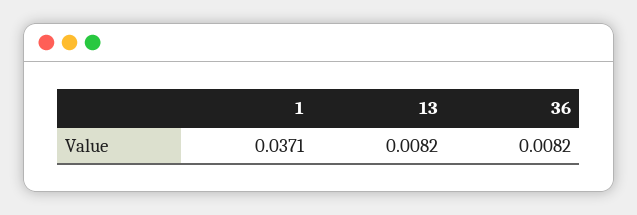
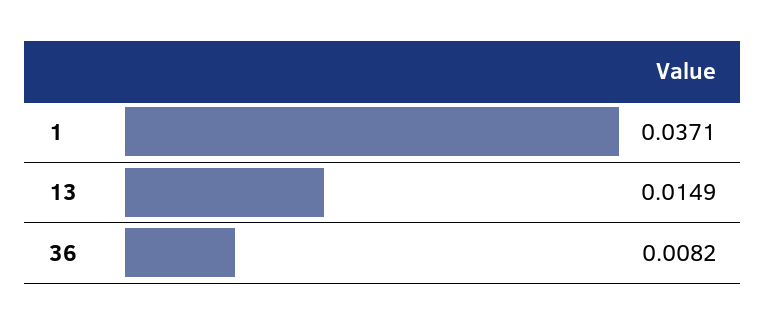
  {
    "1": 0.0371,
-   "13": 0.0082,
+   "13": 0.0149,
    "36": 0.0082
  }

